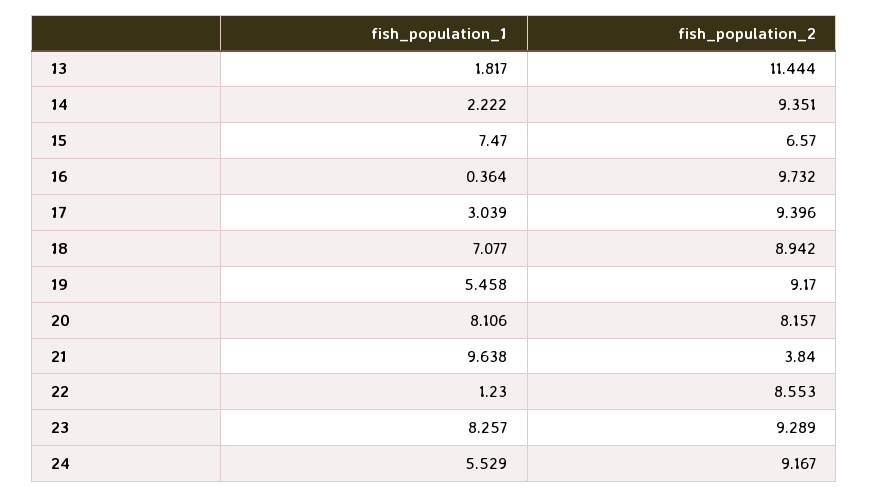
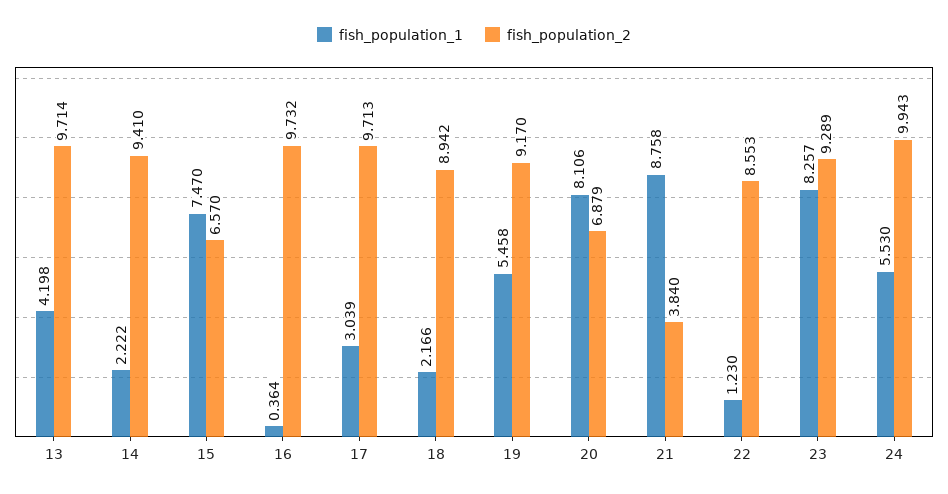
  {
    "fish_population_1": {
-     "13": 1.817,
+     "13": 4.198,
      "14": 2.222,
      "15": 7.47,
      "16": 0.364,
      "17": 3.039,
-     "18": 7.077,
+     "18": 2.166,
      "19": 5.458,
      "20": 8.106,
-     "21": 9.638,
+     "21": 8.758,
      "22": 1.23,
      "23": 8.257,
-     "24": 5.529
+     "24": 5.53
    },
    "fish_population_2": {
-     "13": 11.444,
+     "13": 9.714,
-     "14": 9.351,
+     "14": 9.41,
      "15": 6.57,
      "16": 9.732,
-     "17": 9.396,
+     "17": 9.713,
      "18": 8.942,
      "19": 9.17,
-     "20": 8.157,
+     "20": 6.879,
      "21": 3.84,
      "22": 8.553,
      "23": 9.289,
-     "24": 9.167
+     "24": 9.943
    }
  }

